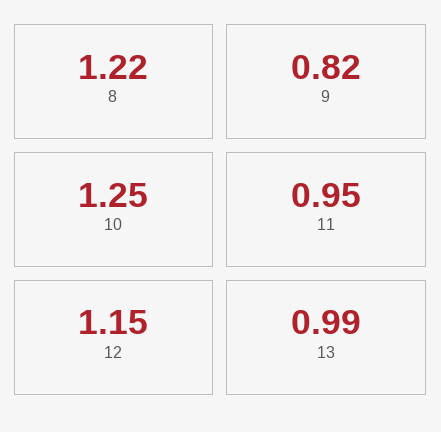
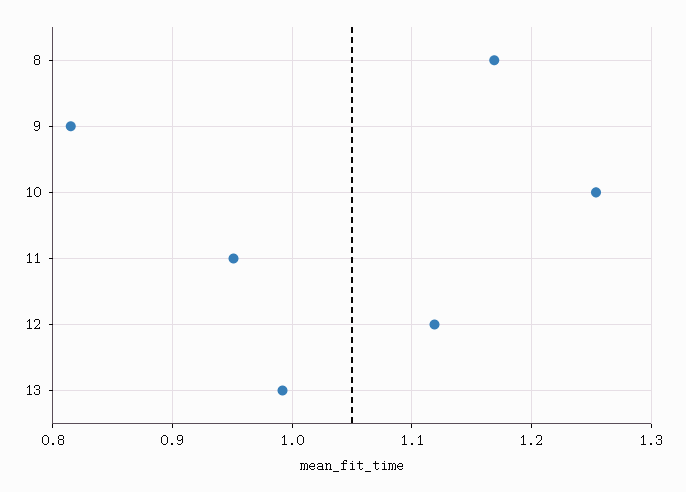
  {
-   "8": 1.22,
+   "8": 1.17,
    "9": 0.82,
    "10": 1.25,
    "11": 0.95,
-   "12": 1.15,
+   "12": 1.12,
    "13": 0.99
  }

